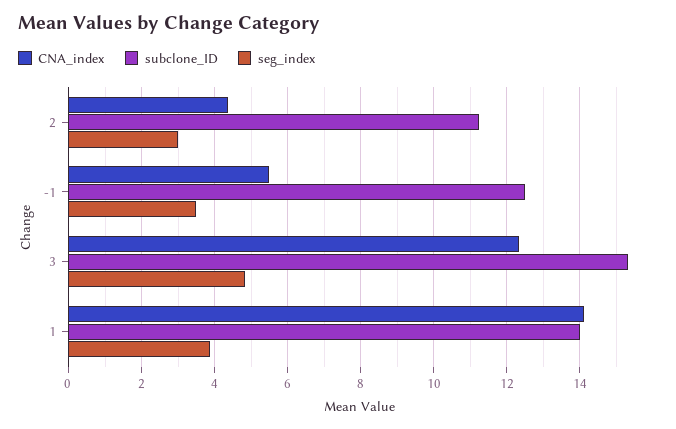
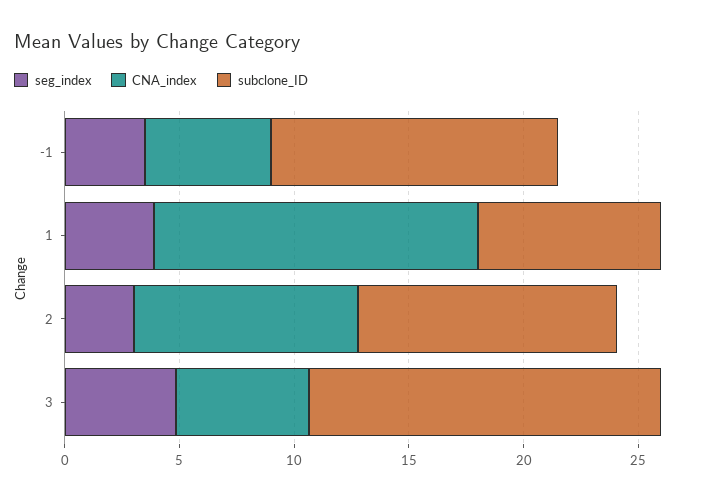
  {
    "CNA_index": {
-     "2": 4.4,
+     "2": 10,
      "-1": 5.6,
-     "3": 12.4,
+     "3": 6,
      "1": 14.2
    },
    "subclone_ID": {
      "2": 11.2,
      "-1": 12.6,
      "3": 15.4,
-     "1": 14
+     "1": 8
    },
    "seg_index": {
      "2": 3,
      "-1": 3.6,
      "3": 4.8,
      "1": 3.8
    }
  }

